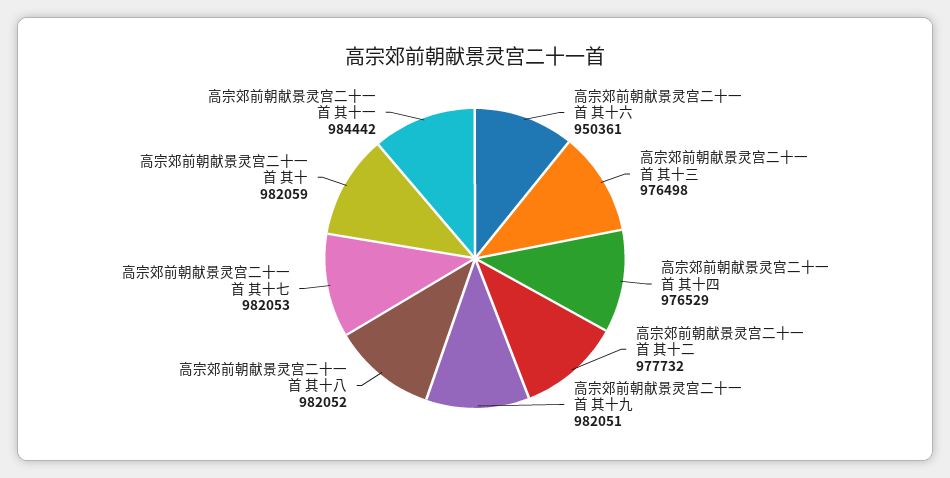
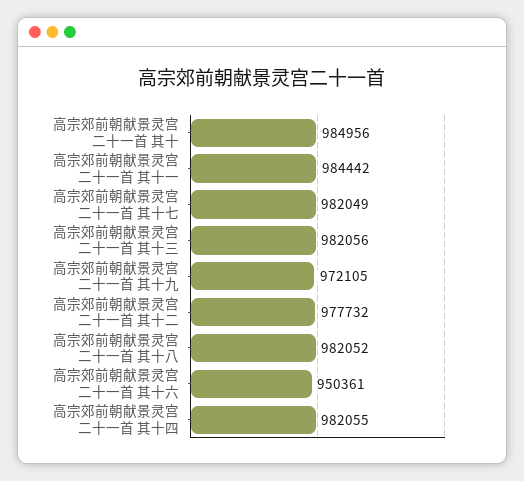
  {
    "高宗郊前朝献景灵宫二十一首 其十六": 950361,
-   "高宗郊前朝献景灵宫二十一首 其十三": 976498,
+   "高宗郊前朝献景灵宫二十一首 其十三": 982056,
-   "高宗郊前朝献景灵宫二十一首 其十四": 976529,
+   "高宗郊前朝献景灵宫二十一首 其十四": 982055,
    "高宗郊前朝献景灵宫二十一首 其十二": 977732,
-   "高宗郊前朝献景灵宫二十一首 其十九": 982051,
+   "高宗郊前朝献景灵宫二十一首 其十九": 972105,
    "高宗郊前朝献景灵宫二十一首 其十八": 982052,
-   "高宗郊前朝献景灵宫二十一首 其十七": 982053,
+   "高宗郊前朝献景灵宫二十一首 其十七": 982049,
-   "高宗郊前朝献景灵宫二十一首 其十": 982059,
+   "高宗郊前朝献景灵宫二十一首 其十": 984956,
    "高宗郊前朝献景灵宫二十一首 其十一": 984442
  }

